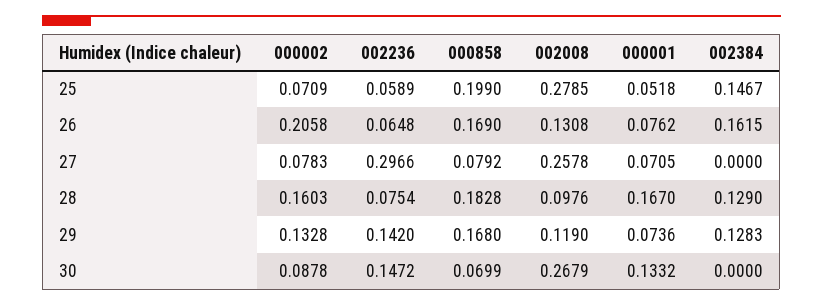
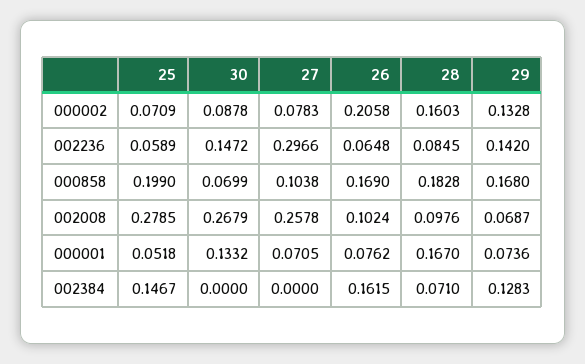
  {
    "000002": {
      "25": 0.0709,
      "26": 0.2058,
      "27": 0.0783,
      "28": 0.1603,
      "29": 0.1328,
      "30": 0.0878
    },
    "002236": {
      "25": 0.0589,
      "26": 0.0648,
      "27": 0.2966,
-     "28": 0.0754,
+     "28": 0.0845,
      "29": 0.142,
      "30": 0.1472
    },
    "000858": {
      "25": 0.199,
      "26": 0.169,
-     "27": 0.0792,
+     "27": 0.1038,
      "28": 0.1828,
      "29": 0.168,
      "30": 0.0699
    },
    "002008": {
      "25": 0.2785,
-     "26": 0.1308,
+     "26": 0.1024,
      "27": 0.2578,
      "28": 0.0976,
-     "29": 0.119,
+     "29": 0.0687,
      "30": 0.2679
    },
    "000001": {
      "25": 0.0518,
      "26": 0.0762,
      "27": 0.0705,
      "28": 0.167,
      "29": 0.0736,
      "30": 0.1332
    },
    "002384": {
      "25": 0.1467,
      "26": 0.1615,
      "27": 0,
-     "28": 0.129,
+     "28": 0.071,
      "29": 0.1283,
      "30": 0
    }
  }

